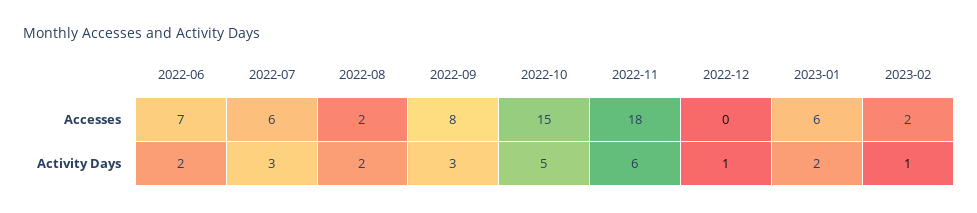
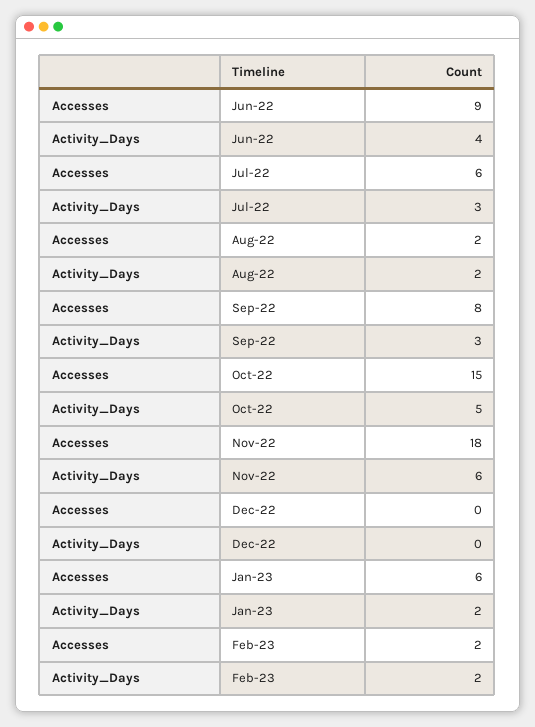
  {
    "2022-06": {
-     "Accesses": 7,
+     "Accesses": 9,
-     "Activity Days": 2
+     "Activity Days": 4
    },
    "2022-07": {
      "Accesses": 6,
      "Activity Days": 3
    },
    "2022-08": {
      "Accesses": 2,
      "Activity Days": 2
    },
    "2022-09": {
      "Accesses": 8,
      "Activity Days": 3
    },
    "2022-10": {
      "Accesses": 15,
      "Activity Days": 5
    },
    "2022-11": {
      "Accesses": 18,
      "Activity Days": 6
    },
    "2022-12": {
      "Accesses": 0,
-     "Activity Days": 1
+     "Activity Days": 0
    },
    "2023-01": {
      "Accesses": 6,
      "Activity Days": 2
    },
    "2023-02": {
      "Accesses": 2,
-     "Activity Days": 1
+     "Activity Days": 2
    }
  }

